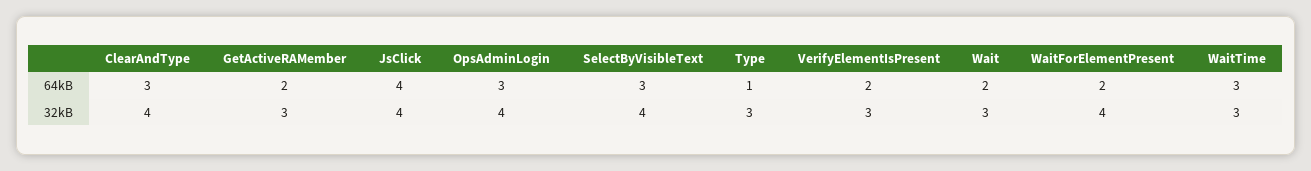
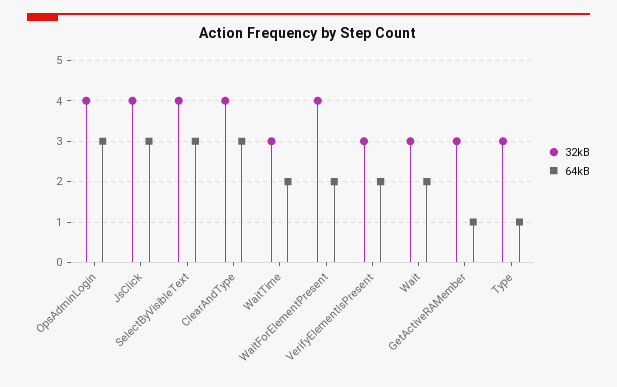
  {
    "64kB": {
      "ClearAndType": 3,
-     "GetActiveRAMember": 2,
+     "GetActiveRAMember": 1,
-     "JsClick": 4,
+     "JsClick": 3,
      "OpsAdminLogin": 3,
      "SelectByVisibleText": 3,
      "Type": 1,
      "VerifyElementIsPresent": 2,
      "Wait": 2,
      "WaitForElementPresent": 2,
-     "WaitTime": 3
+     "WaitTime": 2
    },
    "32kB": {
      "ClearAndType": 4,
      "GetActiveRAMember": 3,
      "JsClick": 4,
      "OpsAdminLogin": 4,
      "SelectByVisibleText": 4,
      "Type": 3,
      "VerifyElementIsPresent": 3,
      "Wait": 3,
      "WaitForElementPresent": 4,
      "WaitTime": 3
    }
  }

